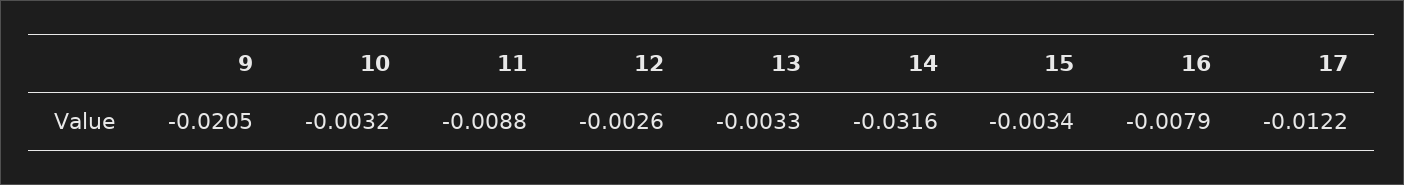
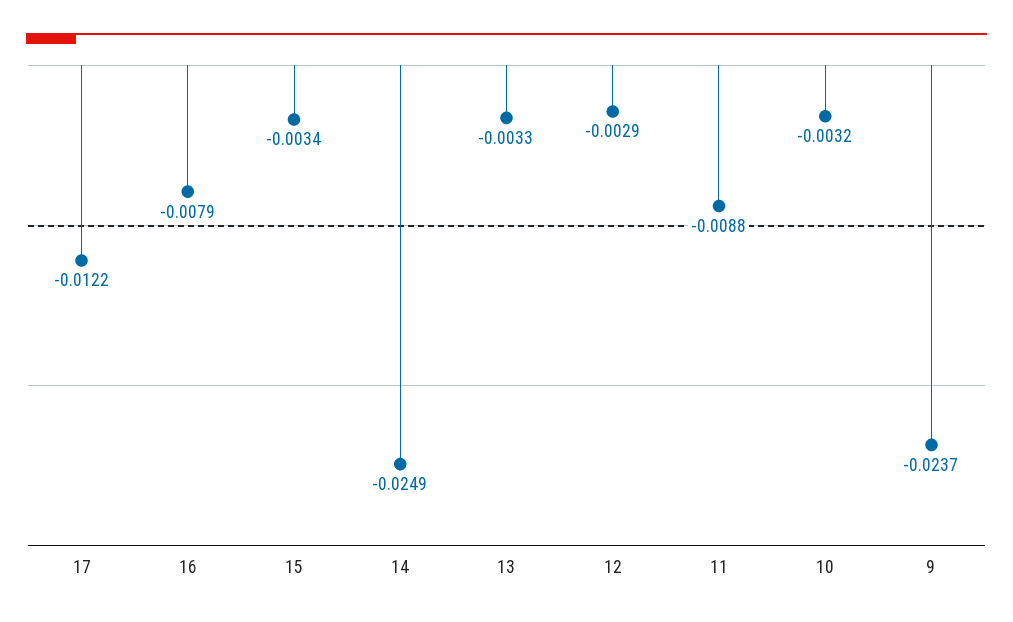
  {
-   "9": -0.0205,
+   "9": -0.0237,
    "10": -0.0032,
    "11": -0.0088,
-   "12": -0.0026,
+   "12": -0.0029,
    "13": -0.0033,
-   "14": -0.0316,
+   "14": -0.0249,
    "15": -0.0034,
    "16": -0.0079,
    "17": -0.0122
  }

